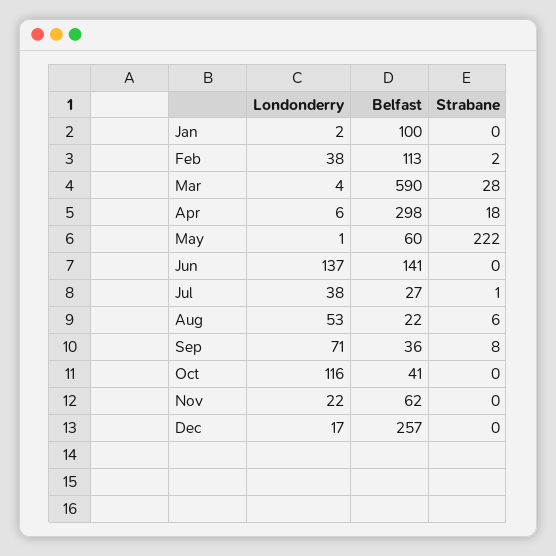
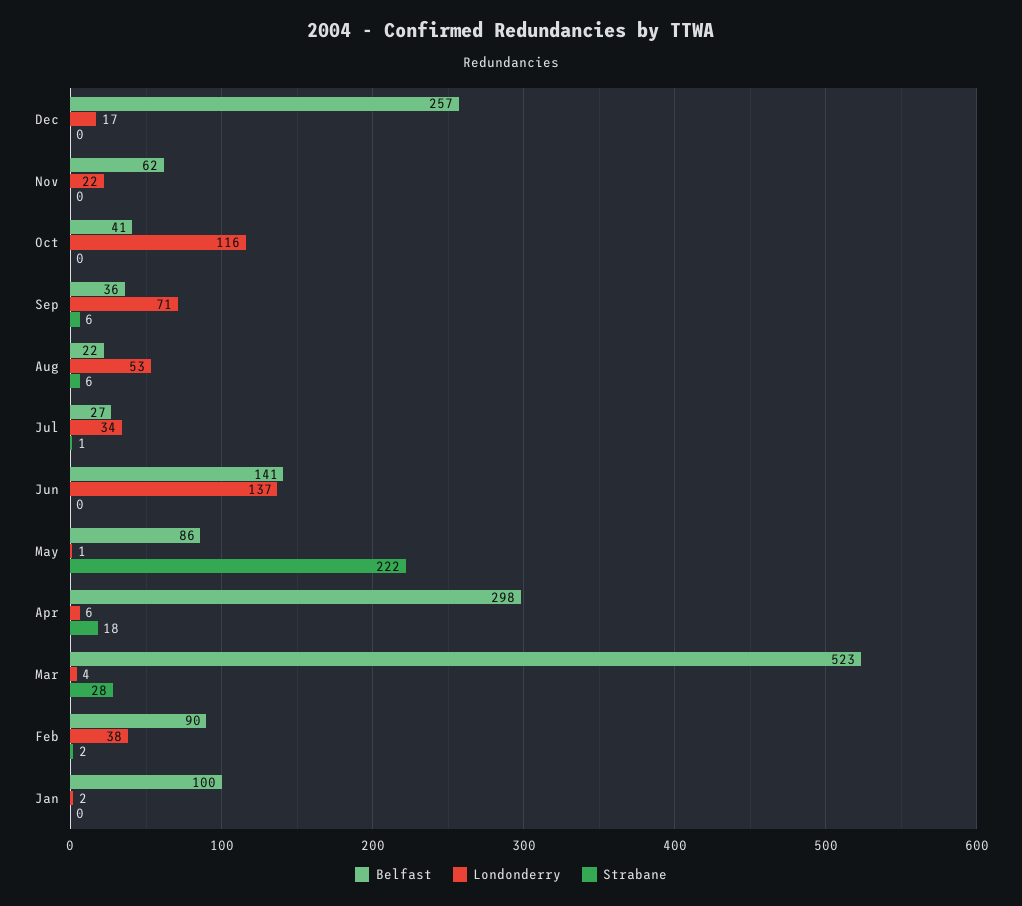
  {
    "Londonderry": {
      "Jan": 2,
      "Feb": 38,
      "Mar": 4,
      "Apr": 6,
      "May": 1,
      "Jun": 137,
-     "Jul": 38,
+     "Jul": 34,
      "Aug": 53,
      "Sep": 71,
      "Oct": 116,
      "Nov": 22,
      "Dec": 17
    },
    "Belfast": {
      "Jan": 100,
-     "Feb": 113,
+     "Feb": 90,
-     "Mar": 590,
+     "Mar": 523,
      "Apr": 298,
-     "May": 60,
+     "May": 86,
      "Jun": 141,
      "Jul": 27,
      "Aug": 22,
      "Sep": 36,
      "Oct": 41,
      "Nov": 62,
      "Dec": 257
    },
    "Strabane": {
      "Jan": 0,
      "Feb": 2,
      "Mar": 28,
      "Apr": 18,
      "May": 222,
      "Jun": 0,
      "Jul": 1,
      "Aug": 6,
-     "Sep": 8,
+     "Sep": 6,
      "Oct": 0,
      "Nov": 0,
      "Dec": 0
    }
  }

